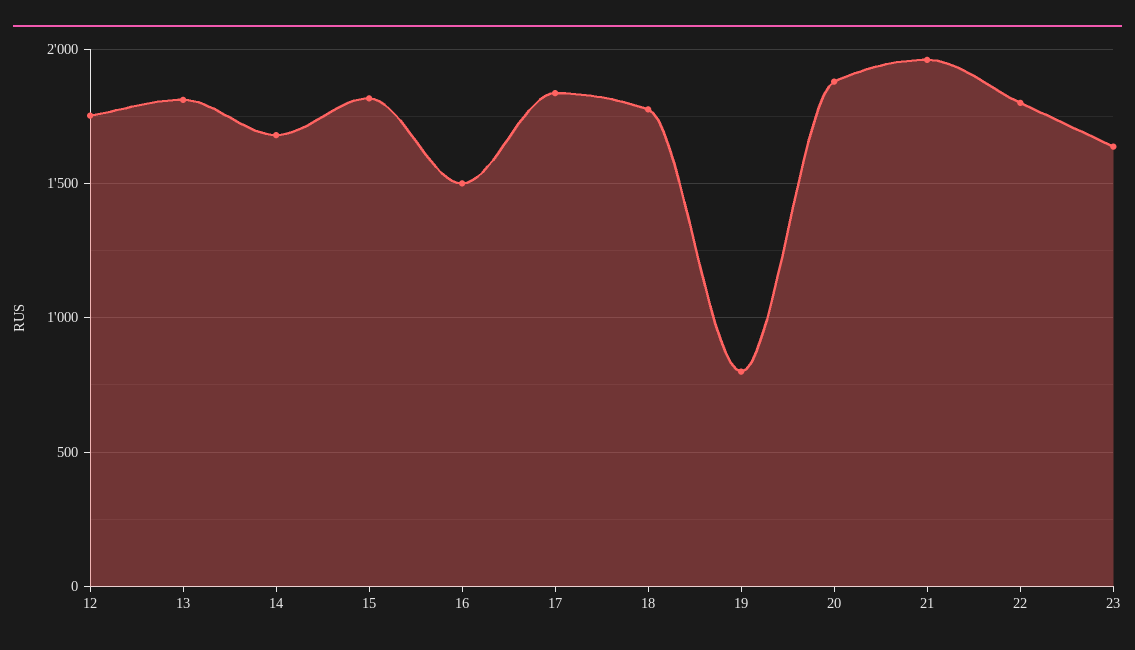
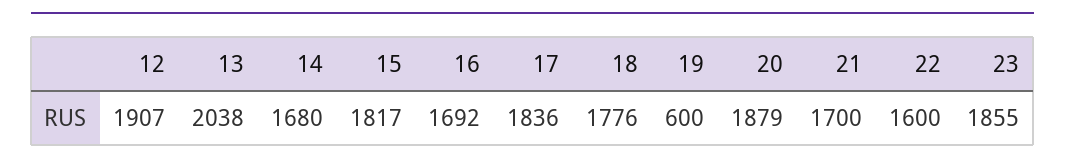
  {
-   "12": 1750,
+   "12": 1907,
-   "13": 1800,
+   "13": 2038,
    "14": 1680,
    "15": 1817,
-   "16": 1500,
+   "16": 1692,
    "17": 1836,
    "18": 1776,
-   "19": 800,
+   "19": 600,
    "20": 1879,
-   "21": 1950,
+   "21": 1700,
-   "22": 1800,
+   "22": 1600,
-   "23": 1650
+   "23": 1855
  }

